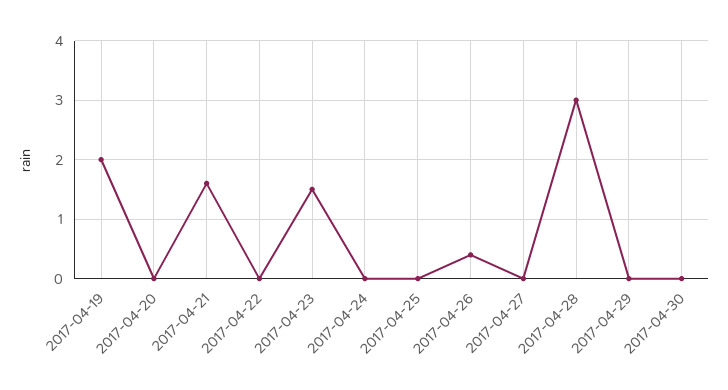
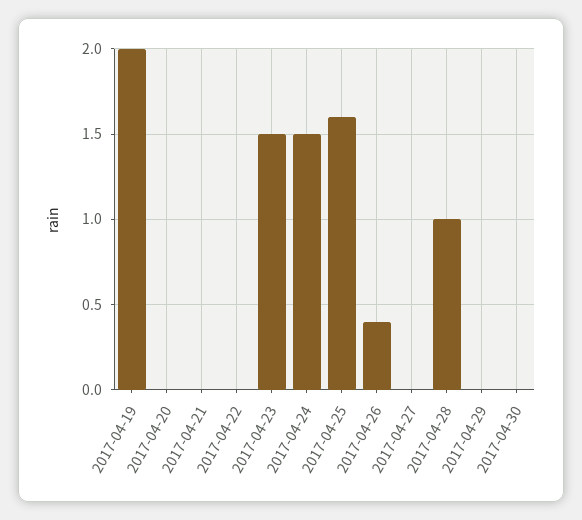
  {
    "2017-04-19": 2,
    "2017-04-20": 0,
-   "2017-04-21": 1.5,
+   "2017-04-21": 0,
    "2017-04-22": 0,
    "2017-04-23": 1.5,
-   "2017-04-24": 0,
+   "2017-04-24": 1.5,
-   "2017-04-25": 0,
+   "2017-04-25": 1.6,
    "2017-04-26": 0.4,
    "2017-04-27": 0,
-   "2017-04-28": 3,
+   "2017-04-28": 1,
    "2017-04-29": 0,
    "2017-04-30": 0
  }

